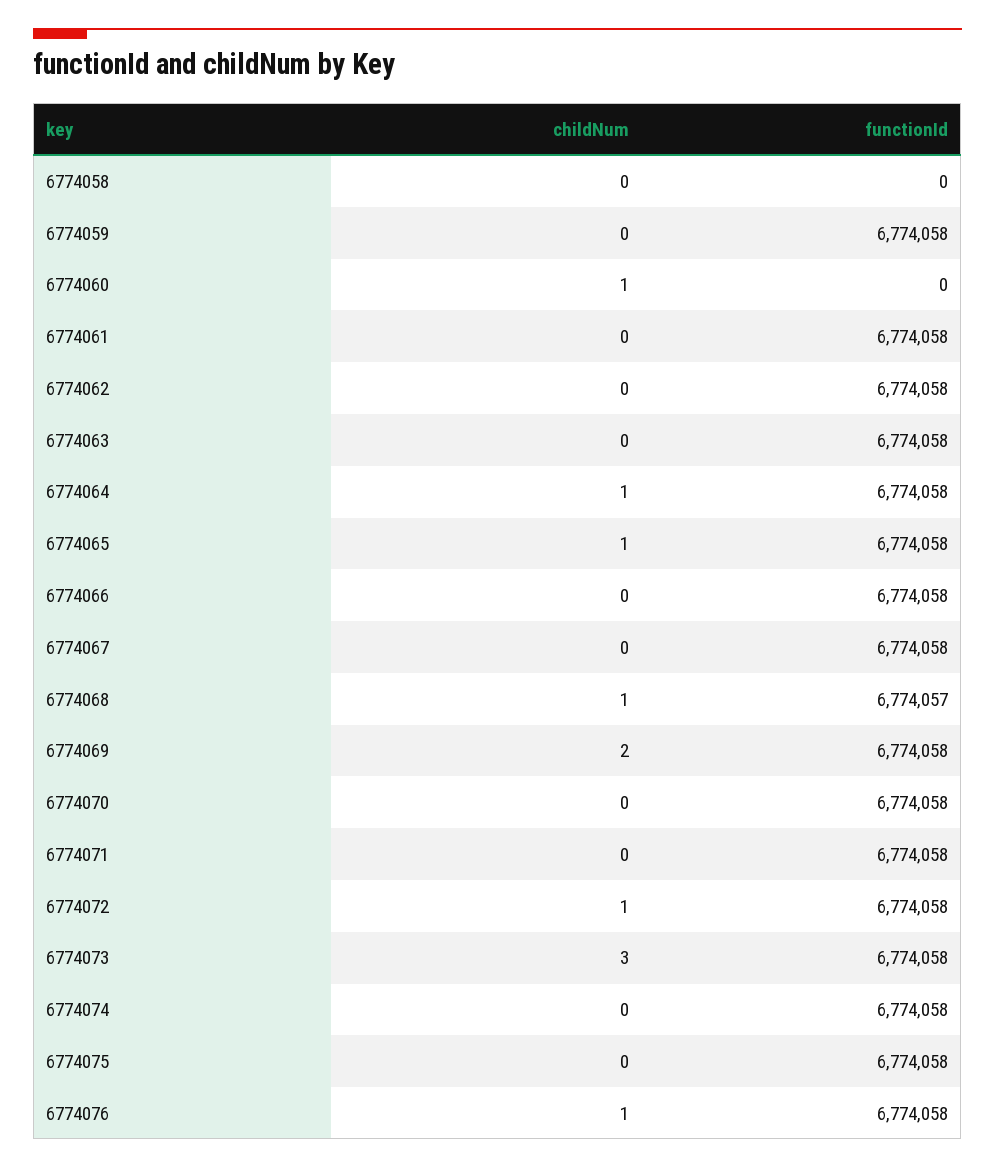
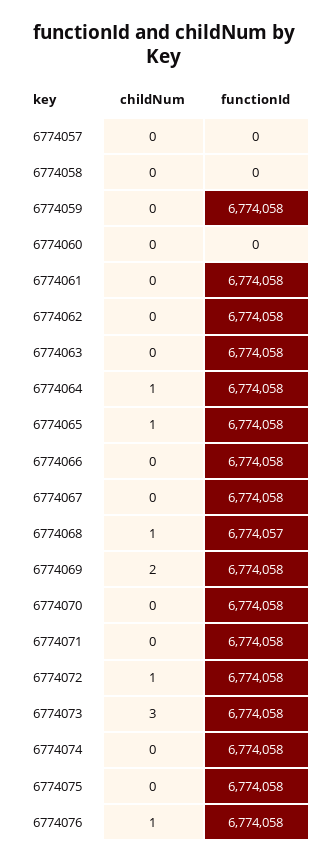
  {
    "childNum": {
      "6774058": 0,
      "6774059": 0,
-     "6774060": 1,
+     "6774060": 0,
      "6774061": 0,
      "6774062": 0,
      "6774063": 0,
      "6774064": 1,
      "6774065": 1,
      "6774066": 0,
      "6774067": 0,
      "6774068": 1,
      "6774069": 2,
      "6774070": 0,
      "6774071": 0,
      "6774072": 1,
      "6774073": 3,
      "6774074": 0,
      "6774075": 0,
-     "6774076": 1
+     "6774076": 1,
+     "6774057": 0
    },
    "functionId": {
      "6774058": 0,
      "6774059": 6774058,
      "6774060": 0,
      "6774061": 6774058,
      "6774062": 6774058,
      "6774063": 6774058,
      "6774064": 6774058,
      "6774065": 6774058,
      "6774066": 6774058,
      "6774067": 6774058,
      "6774068": 6774057,
      "6774069": 6774058,
      "6774070": 6774058,
      "6774071": 6774058,
      "6774072": 6774058,
      "6774073": 6774058,
      "6774074": 6774058,
      "6774075": 6774058,
-     "6774076": 6774058
+     "6774076": 6774058,
+     "6774057": 0
    }
  }

